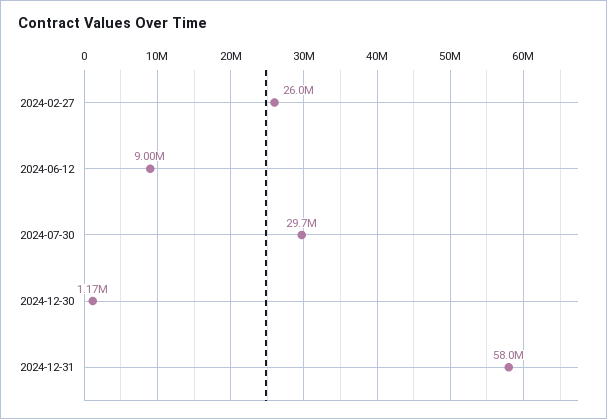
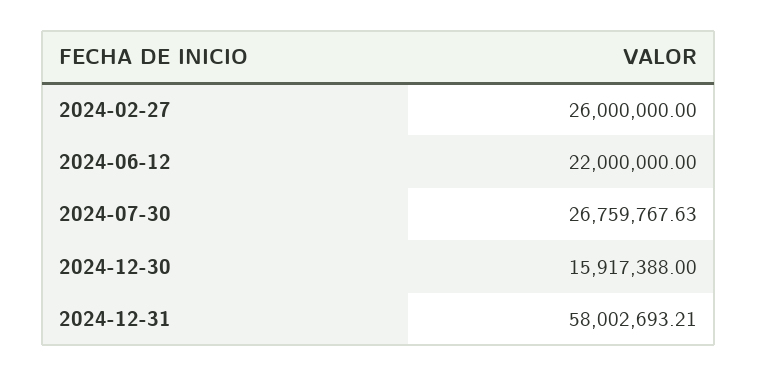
  {
    "2024-02-27": 26000000,
-   "2024-06-12": 9000000,
+   "2024-06-12": 22000000,
-   "2024-07-30": 29700000,
+   "2024-07-30": 26759767.63,
-   "2024-12-30": 1170000,
+   "2024-12-30": 15917388,
    "2024-12-31": 58002693.21
  }

